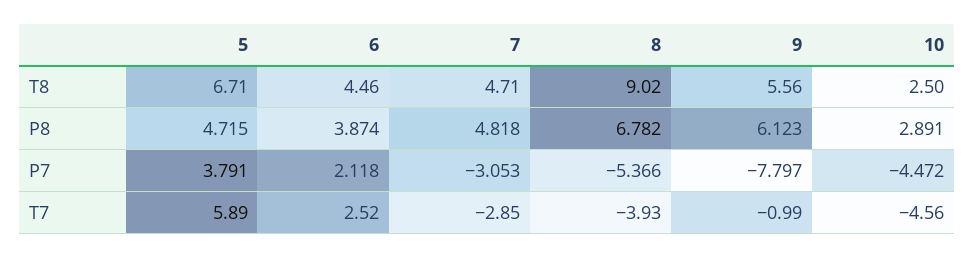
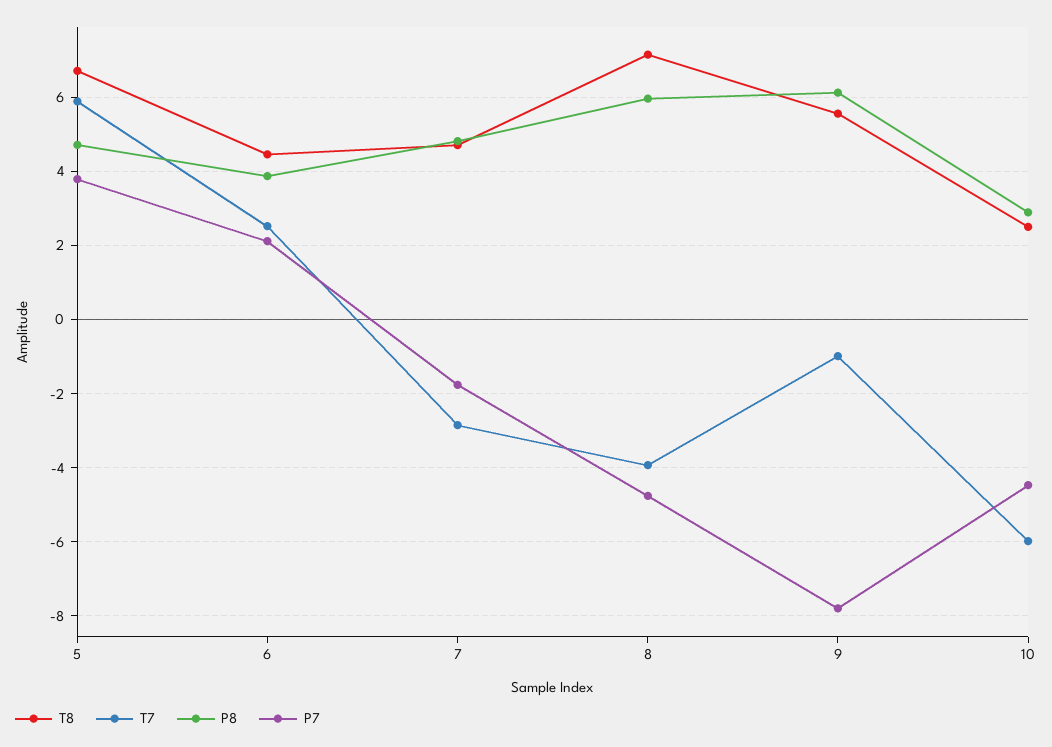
  {
    "T8": {
      "5": 6.71,
      "6": 4.46,
      "7": 4.71,
-     "8": 9.02,
+     "8": 7.2,
      "9": 5.56,
      "10": 2.5
    },
    "P8": {
      "5": 4.715,
      "6": 3.874,
      "7": 4.818,
-     "8": 6.782,
+     "8": 6,
      "9": 6.123,
      "10": 2.891
    },
    "P7": {
      "5": 3.791,
      "6": 2.118,
-     "7": -3.053,
+     "7": -1.8,
-     "8": -5.366,
+     "8": -4.8,
      "9": -7.797,
      "10": -4.472
    },
    "T7": {
      "5": 5.89,
      "6": 2.52,
      "7": -2.85,
      "8": -3.93,
      "9": -0.99,
-     "10": -4.56
+     "10": -6
    }
  }

